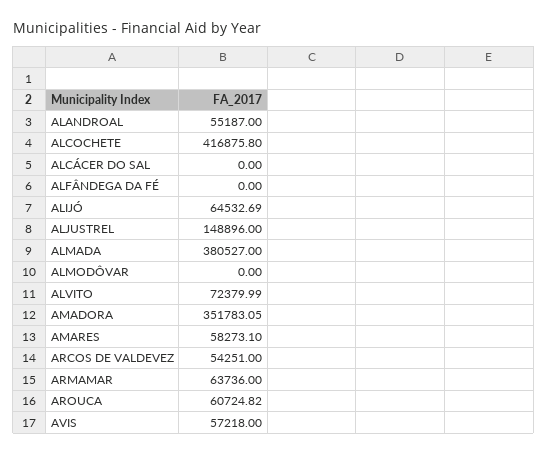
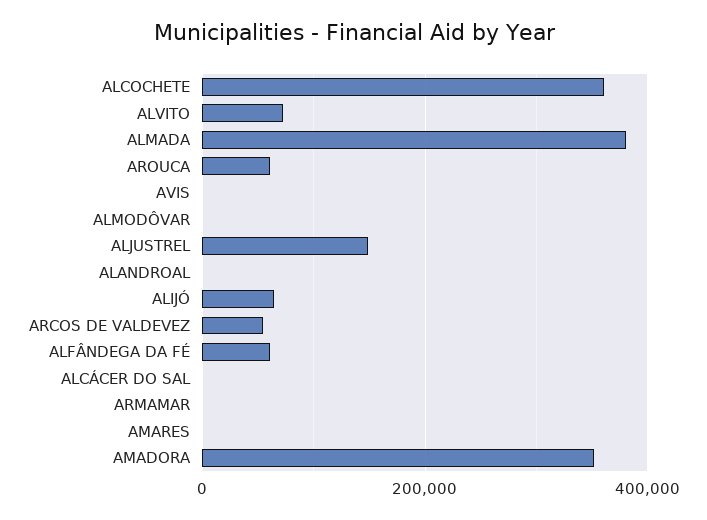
  {
-   "ALANDROAL": 55187,
+   "ALANDROAL": 0,
-   "ALCOCHETE": 416875.8,
+   "ALCOCHETE": 360000,
    "ALCÁCER DO SAL": 0,
-   "ALFÂNDEGA DA FÉ": 0,
+   "ALFÂNDEGA DA FÉ": 60000,
    "ALIJÓ": 64532.69,
    "ALJUSTREL": 148896,
    "ALMADA": 380527,
    "ALMODÔVAR": 0,
    "ALVITO": 72379.99,
    "AMADORA": 351783.05,
-   "AMARES": 58273.1,
+   "AMARES": 0,
    "ARCOS DE VALDEVEZ": 54251,
-   "ARMAMAR": 63736,
+   "ARMAMAR": 0,
    "AROUCA": 60724.82,
-   "AVIS": 57218
+   "AVIS": 0
  }

